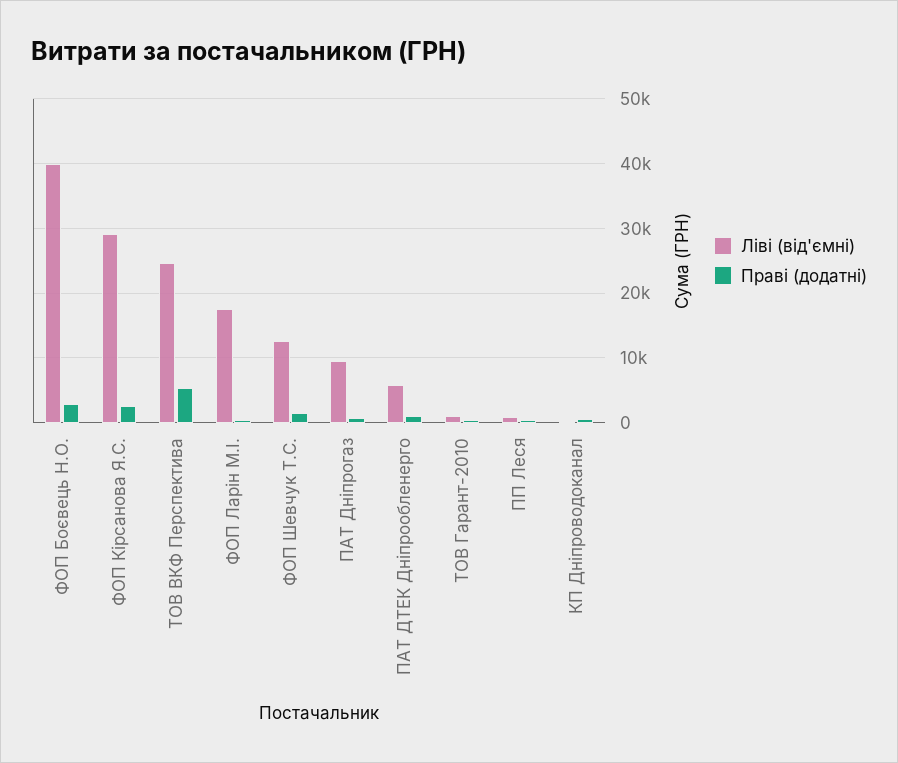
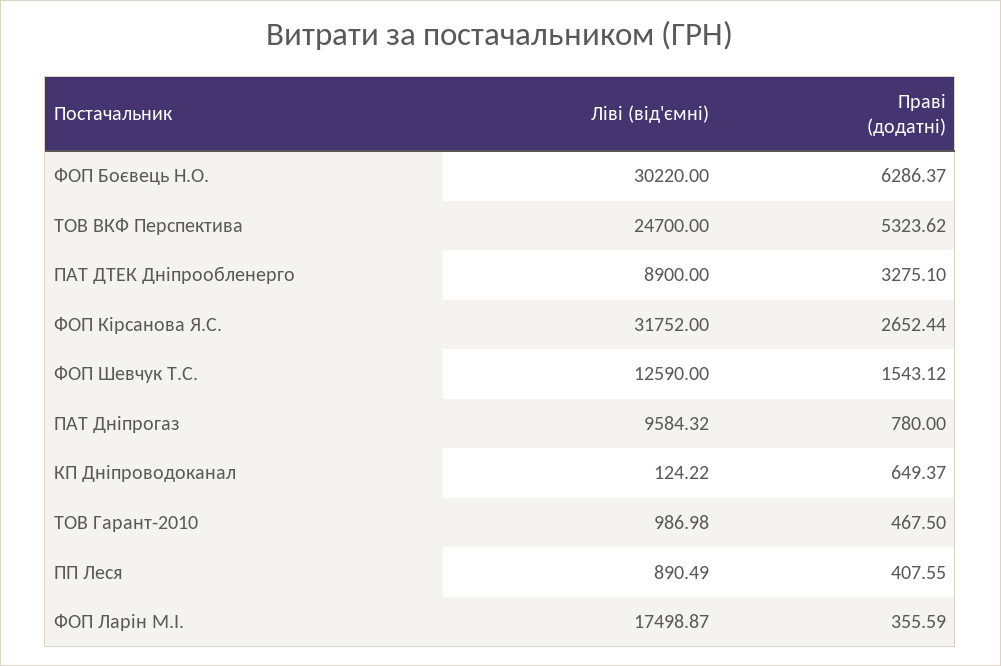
  {
    "Ліві (від'ємні)": {
-     "ФОП Боєвець Н.О.": 40000,
+     "ФОП Боєвець Н.О.": 30220,
-     "ФОП Кірсанова Я.С.": 29000,
+     "ФОП Кірсанова Я.С.": 31752,
      "ТОВ ВКФ Перспектива": 24700,
      "ФОП Ларін М.І.": 17498.87,
      "ФОП Шевчук Т.С.": 12590,
      "ПАТ Дніпрогаз": 9584.32,
-     "ПАТ ДТЕК Дніпрообленерго": 6000,
+     "ПАТ ДТЕК Дніпрообленерго": 8900,
      "ТОВ Гарант-2010": 986.98,
      "ПП Леся": 890.49,
      "КП Дніпроводоканал": 124.22
    },
    "Праві (додатні)": {
-     "ФОП Боєвець Н.О.": 3000,
+     "ФОП Боєвець Н.О.": 6286.37,
      "ФОП Кірсанова Я.С.": 2652.44,
      "ТОВ ВКФ Перспектива": 5323.62,
      "ФОП Ларін М.І.": 355.59,
      "ФОП Шевчук Т.С.": 1543.12,
      "ПАТ Дніпрогаз": 780,
-     "ПАТ ДТЕК Дніпрообленерго": 1000,
+     "ПАТ ДТЕК Дніпрообленерго": 3275.1,
      "ТОВ Гарант-2010": 467.5,
      "ПП Леся": 407.55,
      "КП Дніпроводоканал": 649.37
    }
  }

